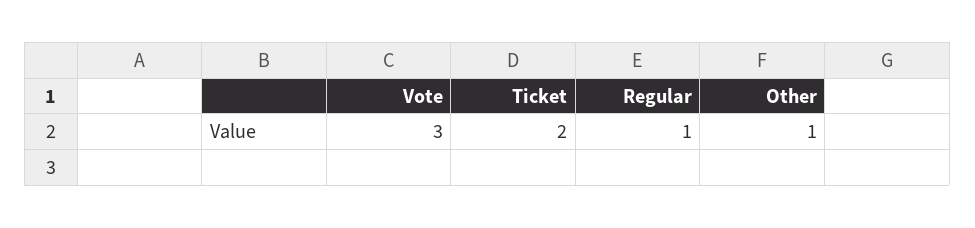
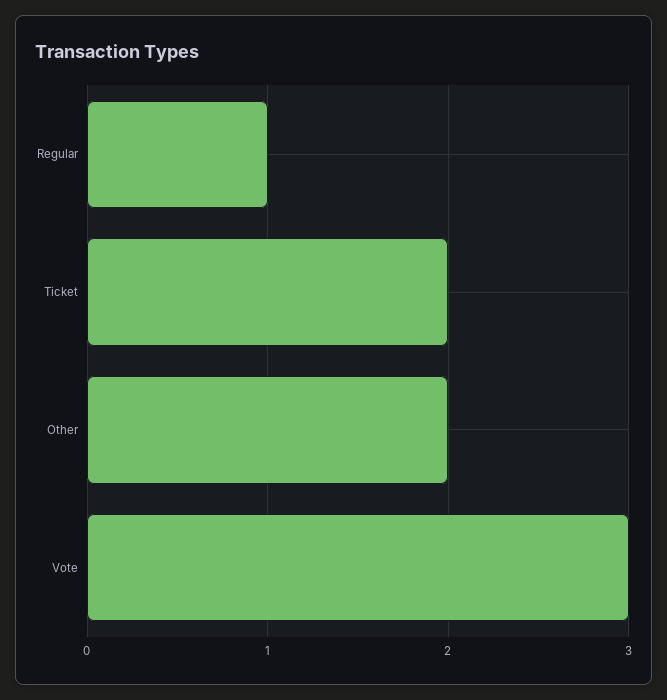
  {
    "Vote": 3,
    "Ticket": 2,
    "Regular": 1,
-   "Other": 1
+   "Other": 2
  }

